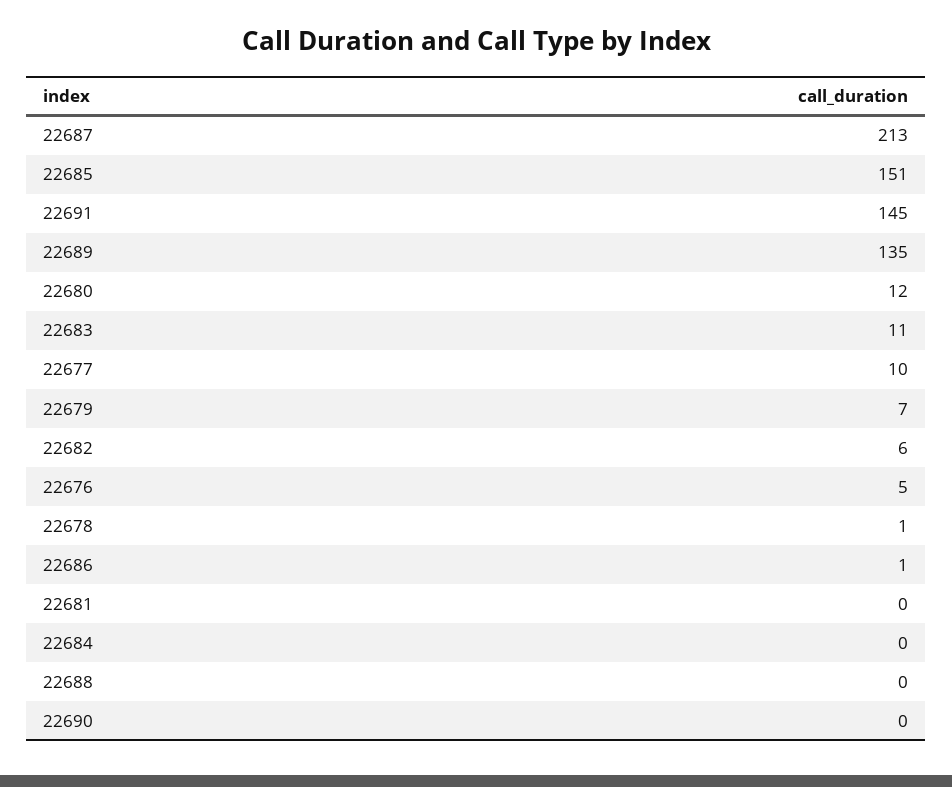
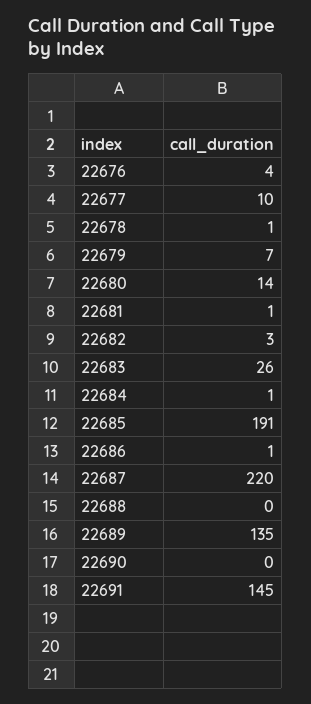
  {
-   "22687": 213,
+   "22687": 220,
-   "22685": 151,
+   "22685": 191,
    "22691": 145,
    "22689": 135,
-   "22680": 12,
+   "22680": 14,
-   "22683": 11,
+   "22683": 26,
    "22677": 10,
    "22679": 7,
-   "22682": 6,
+   "22682": 3,
-   "22676": 5,
+   "22676": 4,
    "22678": 1,
    "22686": 1,
-   "22681": 0,
+   "22681": 1,
-   "22684": 0,
+   "22684": 1,
    "22688": 0,
    "22690": 0
  }

